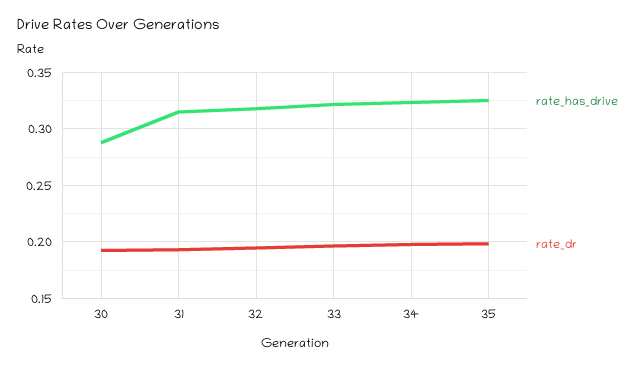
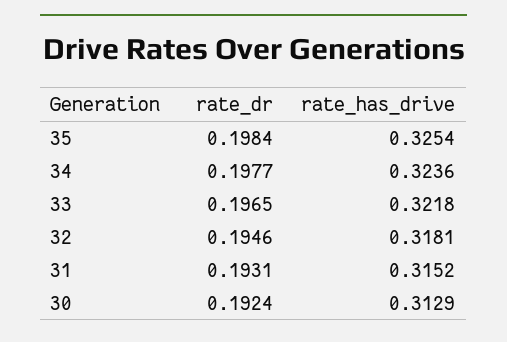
  {
    "rate_has_drive": {
-     "30": 0.29,
+     "30": 0.3129,
      "31": 0.3152,
      "32": 0.3181,
      "33": 0.3218,
      "34": 0.3236,
      "35": 0.3254
    },
    "rate_dr": {
      "30": 0.1924,
      "31": 0.1931,
      "32": 0.1946,
      "33": 0.1965,
      "34": 0.1977,
      "35": 0.1984
    }
  }

